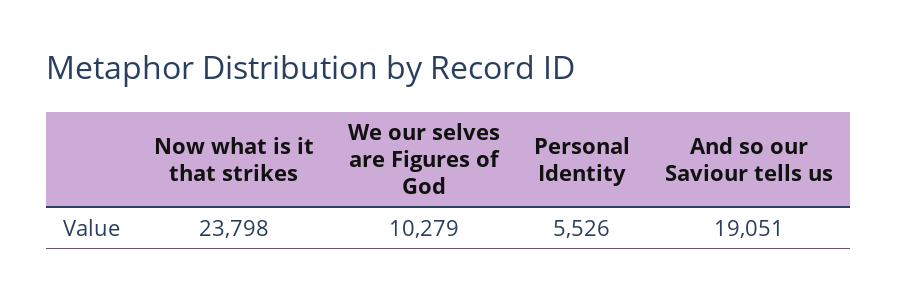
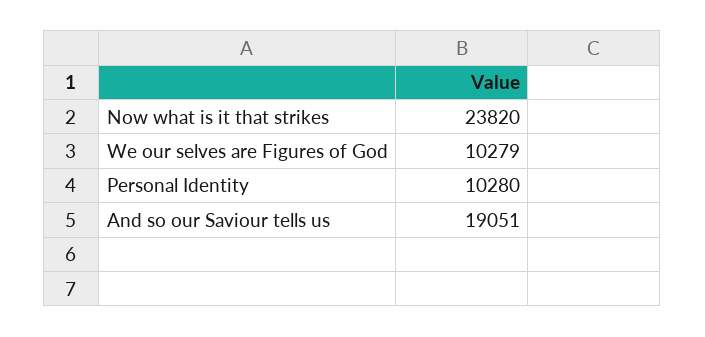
  {
-   "Now what is it that strikes": 23798,
+   "Now what is it that strikes": 23820,
    "We our selves are Figures of God": 10279,
-   "Personal Identity": 5526,
+   "Personal Identity": 10280,
    "And so our Saviour tells us": 19051
  }

